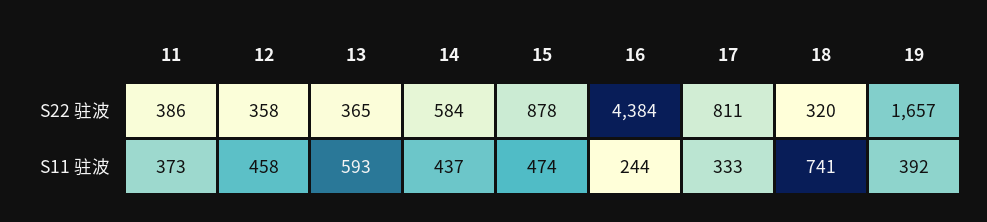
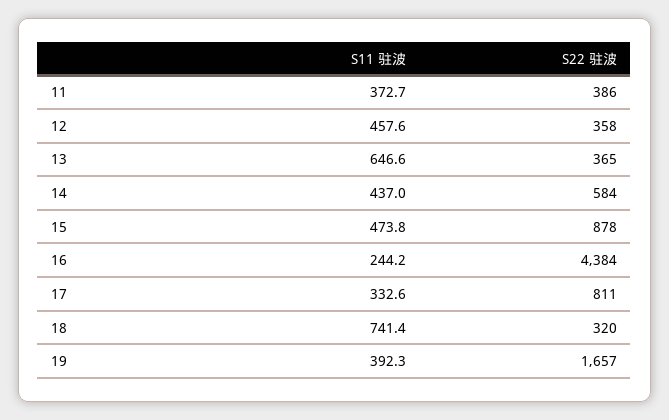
  {
    "11": {
      "S22 驻波": 386,
      "S11 驻波": 372.7
    },
    "12": {
      "S22 驻波": 358,
      "S11 驻波": 457.6
    },
    "13": {
      "S22 驻波": 365,
-     "S11 驻波": 593
+     "S11 驻波": 646.6
    },
    "14": {
      "S22 驻波": 584,
      "S11 驻波": 437
    },
    "15": {
      "S22 驻波": 878,
      "S11 驻波": 473.8
    },
    "16": {
      "S22 驻波": 4384,
      "S11 驻波": 244.2
    },
    "17": {
      "S22 驻波": 811,
      "S11 驻波": 332.6
    },
    "18": {
      "S22 驻波": 320,
      "S11 驻波": 741.4
    },
    "19": {
      "S22 驻波": 1657,
      "S11 驻波": 392.3
    }
  }

